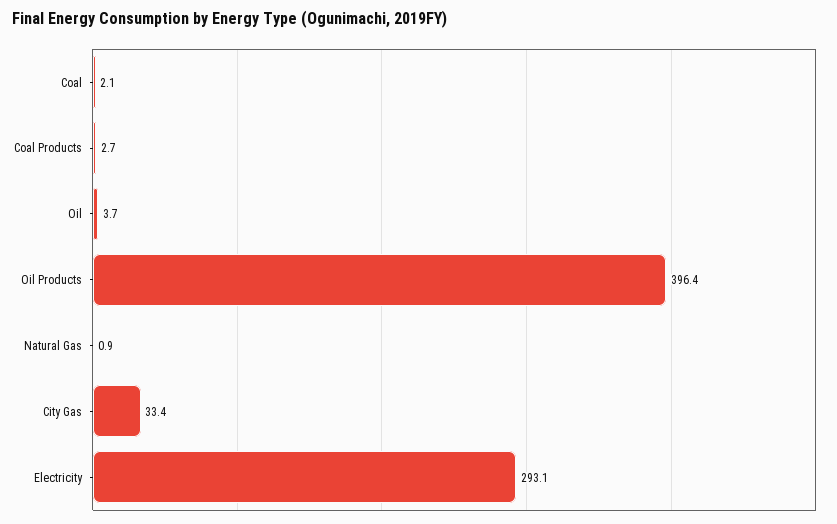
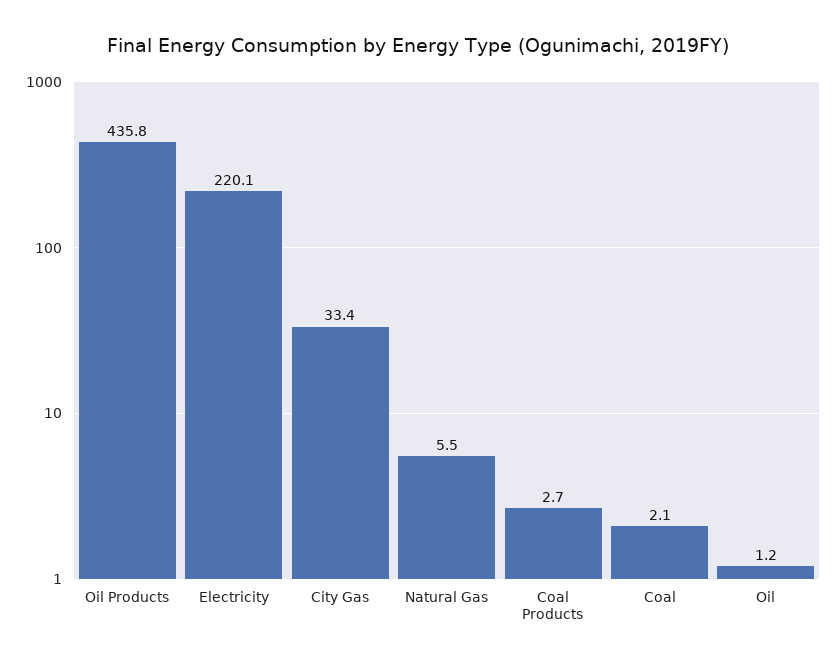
  {
    "Coal": 2.1,
    "Coal Products": 2.7,
-   "Oil": 3.7,
+   "Oil": 1.2,
-   "Oil Products": 396.4,
+   "Oil Products": 435.8,
-   "Natural Gas": 0.9,
+   "Natural Gas": 5.5,
    "City Gas": 33.4,
-   "Electricity": 293.1
+   "Electricity": 220.1
  }

